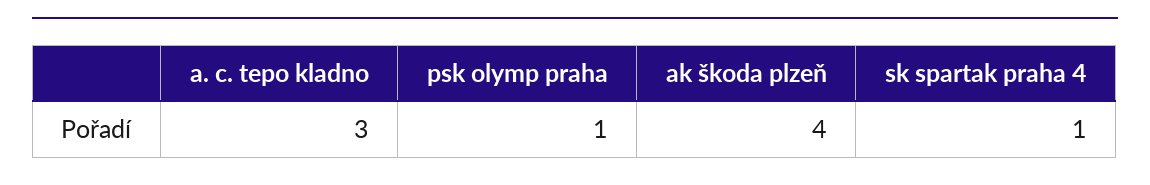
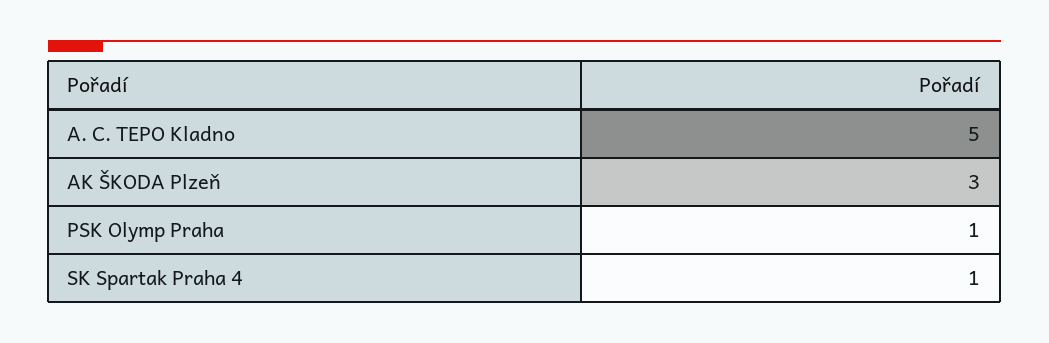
  {
-   "a. c. tepo kladno": 3,
+   "a. c. tepo kladno": 5,
    "psk olymp praha": 1,
-   "ak škoda plzeň": 4,
+   "ak škoda plzeň": 3,
    "sk spartak praha 4": 1
  }

